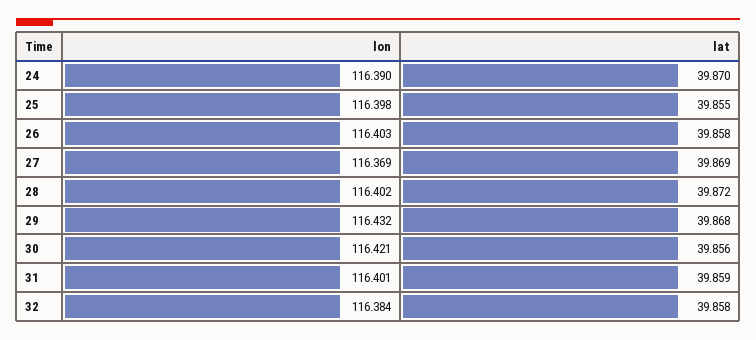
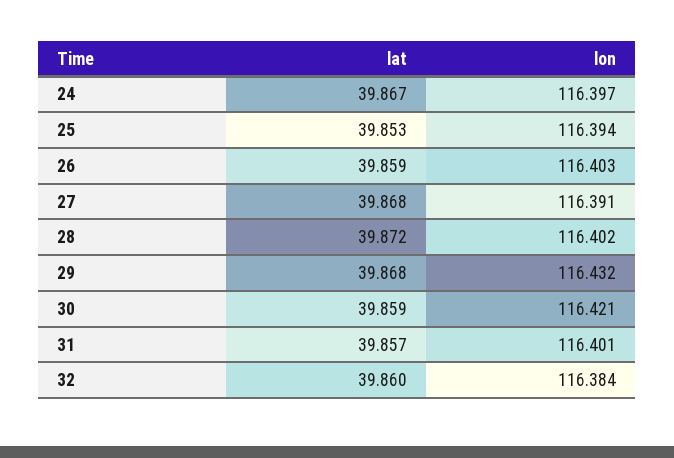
  {
    "lon": {
-     "24": 116.39,
+     "24": 116.397,
-     "25": 116.398,
+     "25": 116.394,
      "26": 116.403,
-     "27": 116.369,
+     "27": 116.391,
      "28": 116.402,
      "29": 116.432,
      "30": 116.421,
      "31": 116.401,
      "32": 116.384
    },
    "lat": {
-     "24": 39.87,
+     "24": 39.867,
-     "25": 39.855,
+     "25": 39.853,
-     "26": 39.858,
+     "26": 39.859,
-     "27": 39.869,
+     "27": 39.868,
      "28": 39.872,
      "29": 39.868,
-     "30": 39.856,
+     "30": 39.859,
-     "31": 39.859,
+     "31": 39.857,
-     "32": 39.858
+     "32": 39.86
    }
  }

